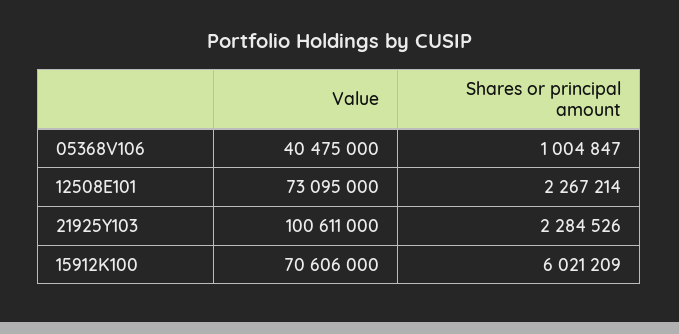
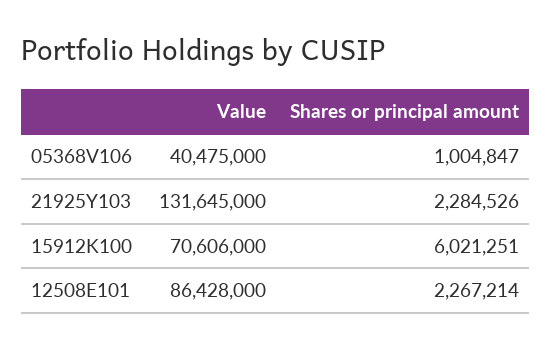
  {
    "Value": {
      "05368V106": 40475000,
-     "12508E101": 73095000,
+     "12508E101": 86428000,
-     "21925Y103": 100611000,
+     "21925Y103": 131645000,
      "15912K100": 70606000
    },
    "Shares or principal amount": {
      "05368V106": 1004847,
      "12508E101": 2267214,
      "21925Y103": 2284526,
-     "15912K100": 6021209
+     "15912K100": 6021251
    }
  }

